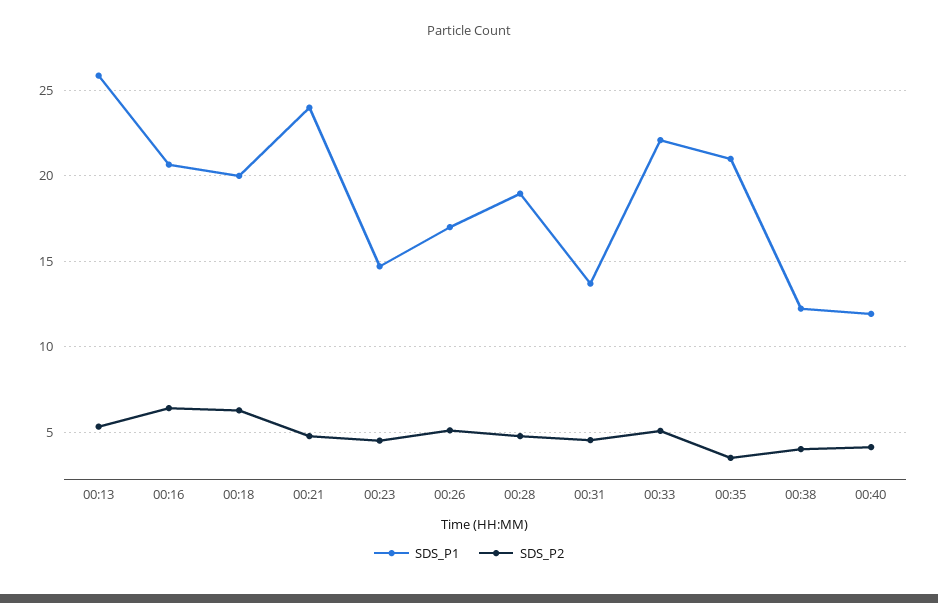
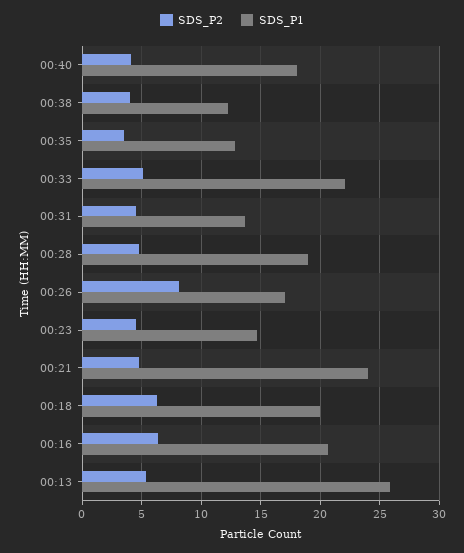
  {
    "SDS_P1": {
      "00:13": 26,
      "00:16": 20.5,
      "00:18": 20,
      "00:21": 24,
      "00:23": 14.5,
      "00:26": 17,
      "00:28": 19,
      "00:31": 13.5,
      "00:33": 22,
-     "00:35": 21,
+     "00:35": 13,
      "00:38": 12,
-     "00:40": 12
+     "00:40": 18
    },
    "SDS_P2": {
      "00:13": 5.5,
      "00:16": 6.5,
      "00:18": 6.5,
      "00:21": 5,
      "00:23": 4.5,
-     "00:26": 5,
+     "00:26": 8,
      "00:28": 5,
      "00:31": 4.5,
      "00:33": 5,
      "00:35": 3.5,
      "00:38": 4,
      "00:40": 4
    }
  }

